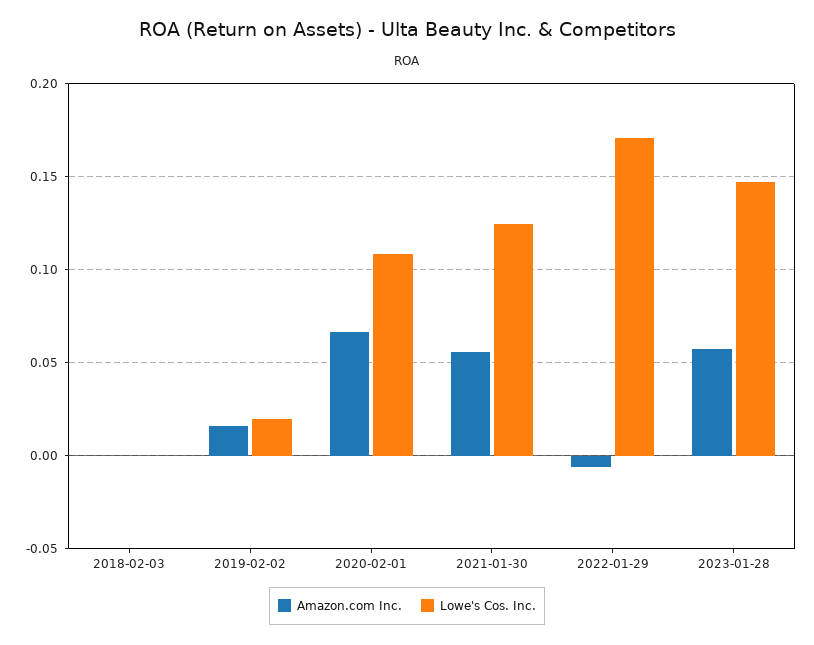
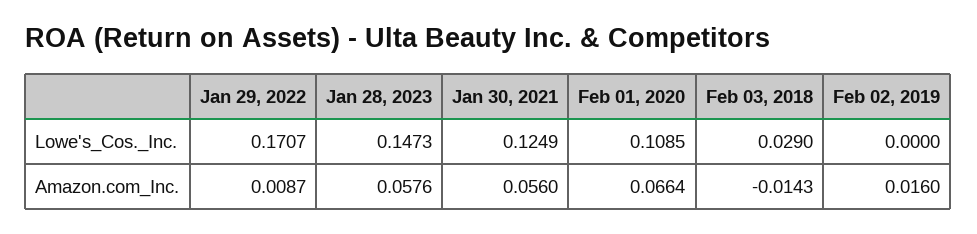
  {
    "Amazon.com Inc.": {
-     "2018-02-03": 0,
+     "2018-02-03": -0.0143,
      "2019-02-02": 0.016,
      "2020-02-01": 0.0664,
      "2021-01-30": 0.056,
-     "2022-01-29": -0.005,
+     "2022-01-29": 0.0087,
      "2023-01-28": 0.0576
    },
    "Lowe's Cos. Inc.": {
-     "2018-02-03": 0,
+     "2018-02-03": 0.029,
-     "2019-02-02": 0.02,
+     "2019-02-02": 0,
      "2020-02-01": 0.1085,
      "2021-01-30": 0.1249,
      "2022-01-29": 0.1707,
      "2023-01-28": 0.1473
    }
  }

